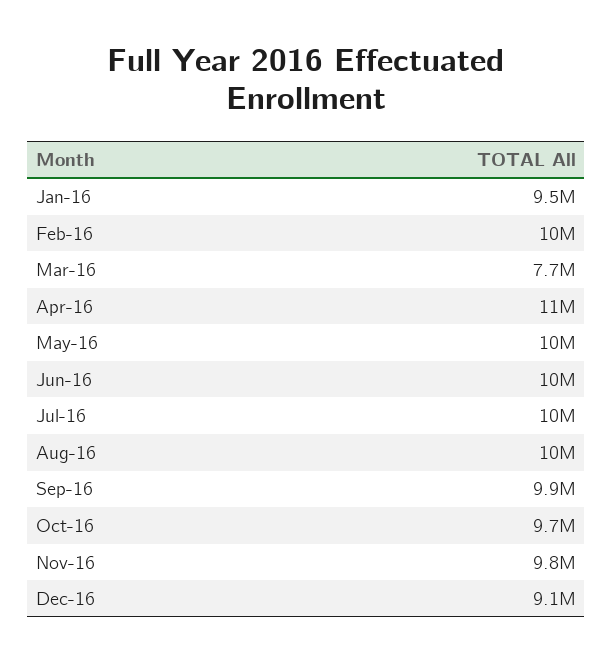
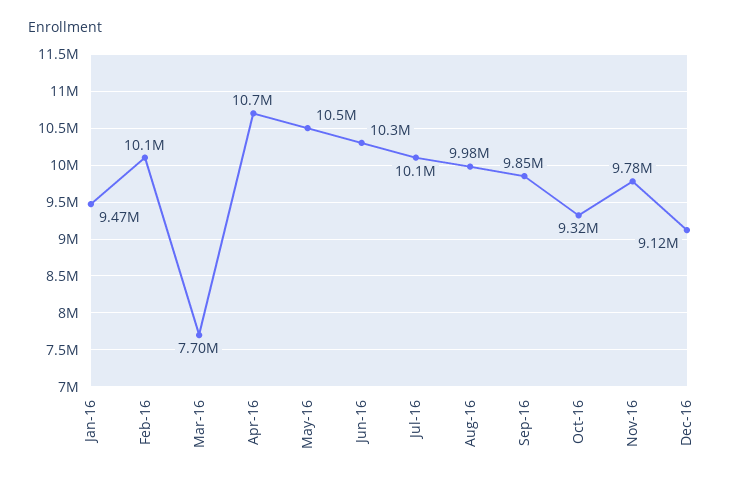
  {
    "Jan-16": 9470000,
    "Feb-16": 10100000,
    "Mar-16": 7700000,
    "Apr-16": 10700000,
    "May-16": 10500000,
    "Jun-16": 10300000,
    "Jul-16": 10100000,
    "Aug-16": 9980000,
    "Sep-16": 9850000,
-   "Oct-16": 9700000,
+   "Oct-16": 9320000,
    "Nov-16": 9780000,
    "Dec-16": 9120000
  }

